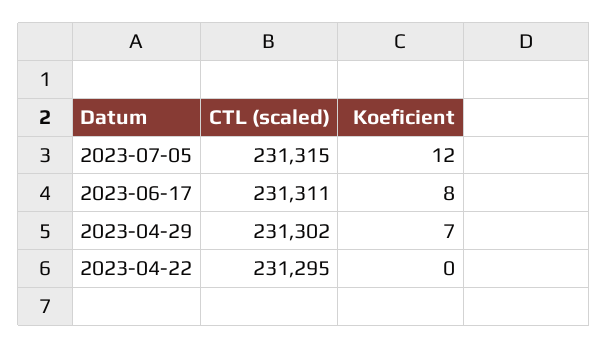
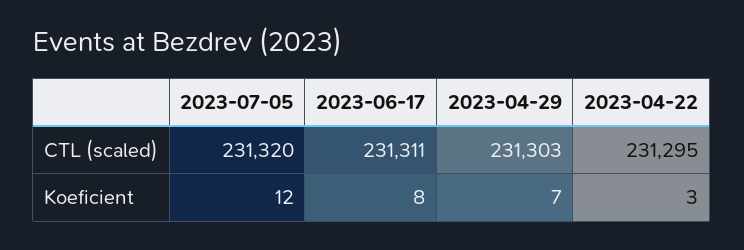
  {
    "CTL (scaled)": {
-     "2023-07-05": 231315,
+     "2023-07-05": 231320,
      "2023-06-17": 231311,
-     "2023-04-29": 231302,
+     "2023-04-29": 231303,
      "2023-04-22": 231295
    },
    "Koeficient": {
      "2023-07-05": 12,
      "2023-06-17": 8,
      "2023-04-29": 7,
-     "2023-04-22": 0
+     "2023-04-22": 3
    }
  }

